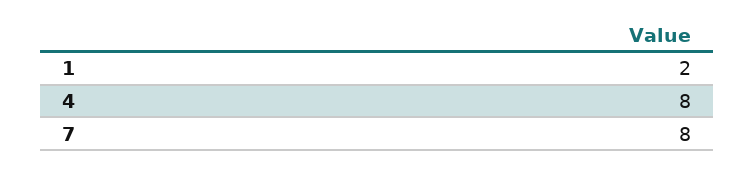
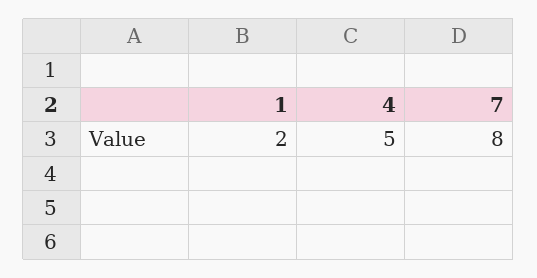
  {
    "1": 2,
-   "4": 8,
+   "4": 5,
    "7": 8
  }

